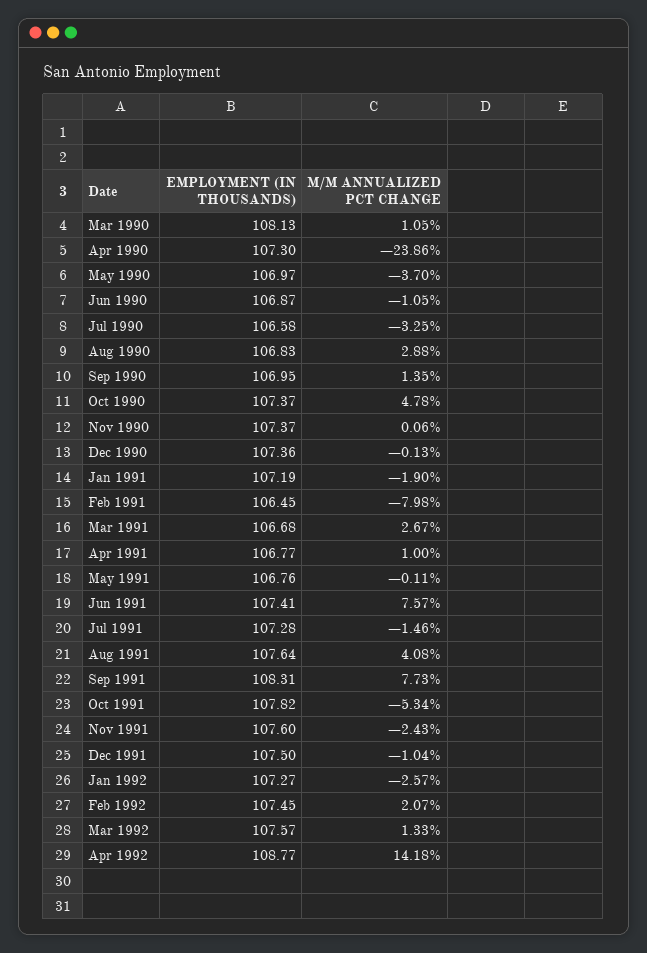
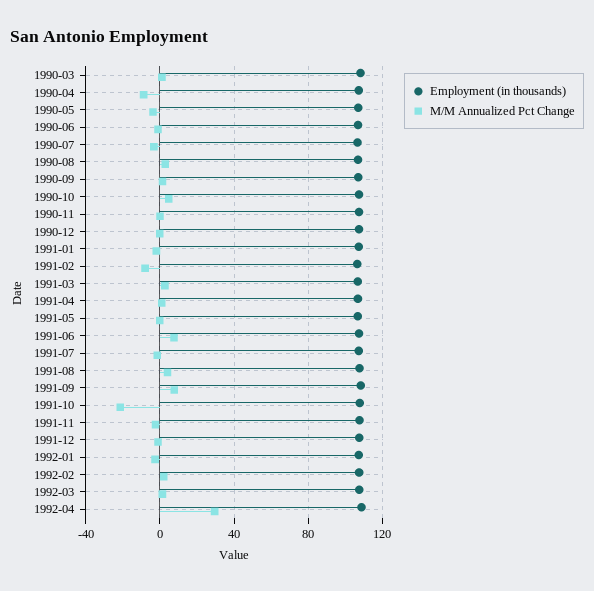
  {
    "EMPLOYMENT (IN THOUSANDS)": {
      "Mar 1990": 108.13,
      "Apr 1990": 107.3,
      "May 1990": 106.97,
      "Jun 1990": 106.87,
      "Jul 1990": 106.58,
      "Aug 1990": 106.83,
      "Sep 1990": 106.95,
      "Oct 1990": 107.37,
      "Nov 1990": 107.37,
      "Dec 1990": 107.36,
      "Jan 1991": 107.19,
      "Feb 1991": 106.45,
      "Mar 1991": 106.68,
      "Apr 1991": 106.77,
      "May 1991": 106.76,
      "Jun 1991": 107.41,
      "Jul 1991": 107.28,
      "Aug 1991": 107.64,
      "Sep 1991": 108.31,
      "Oct 1991": 107.82,
      "Nov 1991": 107.6,
      "Dec 1991": 107.5,
      "Jan 1992": 107.27,
      "Feb 1992": 107.45,
      "Mar 1992": 107.57,
      "Apr 1992": 108.77
    },
    "M/M ANNUALIZED PCT CHANGE": {
      "Mar 1990": 1.05,
-     "Apr 1990": -23.86,
+     "Apr 1990": -10,
      "May 1990": -3.7,
      "Jun 1990": -1.05,
      "Jul 1990": -3.25,
      "Aug 1990": 2.88,
      "Sep 1990": 1.35,
      "Oct 1990": 4.78,
      "Nov 1990": 0.06,
      "Dec 1990": -0.13,
      "Jan 1991": -1.9,
      "Feb 1991": -7.98,
      "Mar 1991": 2.67,
      "Apr 1991": 1,
      "May 1991": -0.11,
      "Jun 1991": 7.57,
      "Jul 1991": -1.46,
      "Aug 1991": 4.08,
      "Sep 1991": 7.73,
-     "Oct 1991": -5.34,
+     "Oct 1991": -20,
      "Nov 1991": -2.43,
      "Dec 1991": -1.04,
      "Jan 1992": -2.57,
      "Feb 1992": 2.07,
      "Mar 1992": 1.33,
-     "Apr 1992": 14.18
+     "Apr 1992": 30
    }
  }

